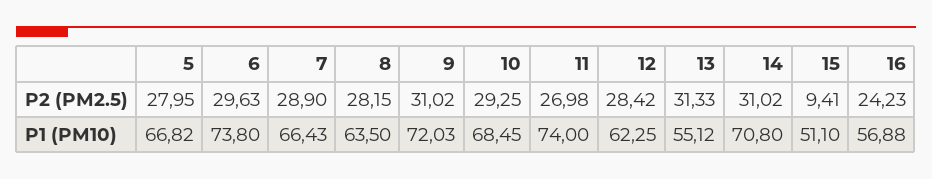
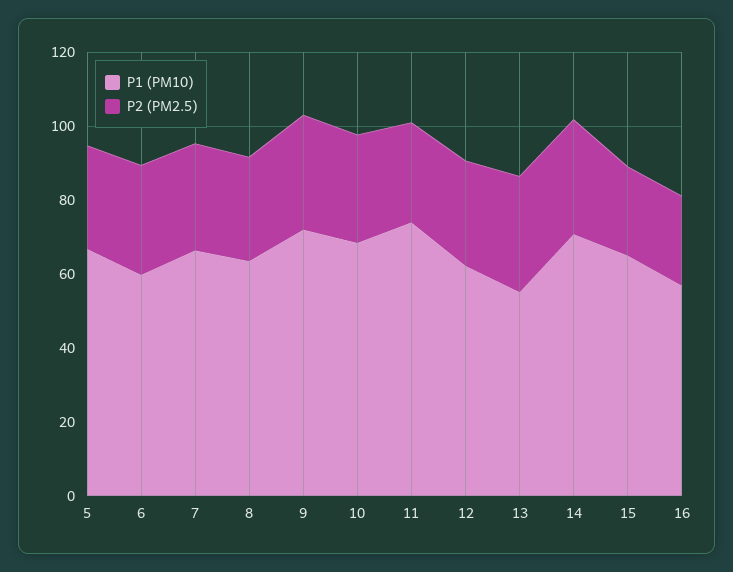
  {
    "P2 (PM2.5)": {
      "5": 27.95,
      "6": 29.63,
      "7": 28.9,
      "8": 28.15,
      "9": 31.02,
      "10": 29.25,
      "11": 26.98,
      "12": 28.42,
      "13": 31.33,
      "14": 31.02,
-     "15": 9.41,
+     "15": 25,
      "16": 24.23
    },
    "P1 (PM10)": {
      "5": 66.82,
-     "6": 73.8,
+     "6": 60,
      "7": 66.43,
      "8": 63.5,
      "9": 72.03,
      "10": 68.45,
      "11": 74,
      "12": 62.25,
      "13": 55.12,
      "14": 70.8,
-     "15": 51.1,
+     "15": 65,
      "16": 56.88
    }
  }

